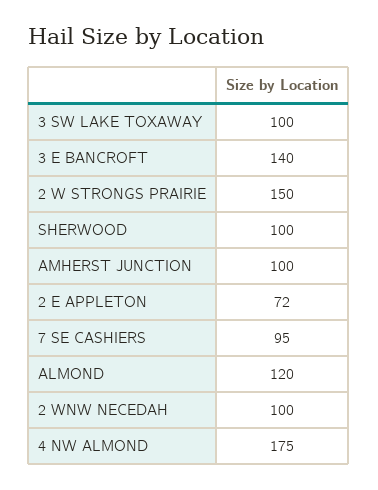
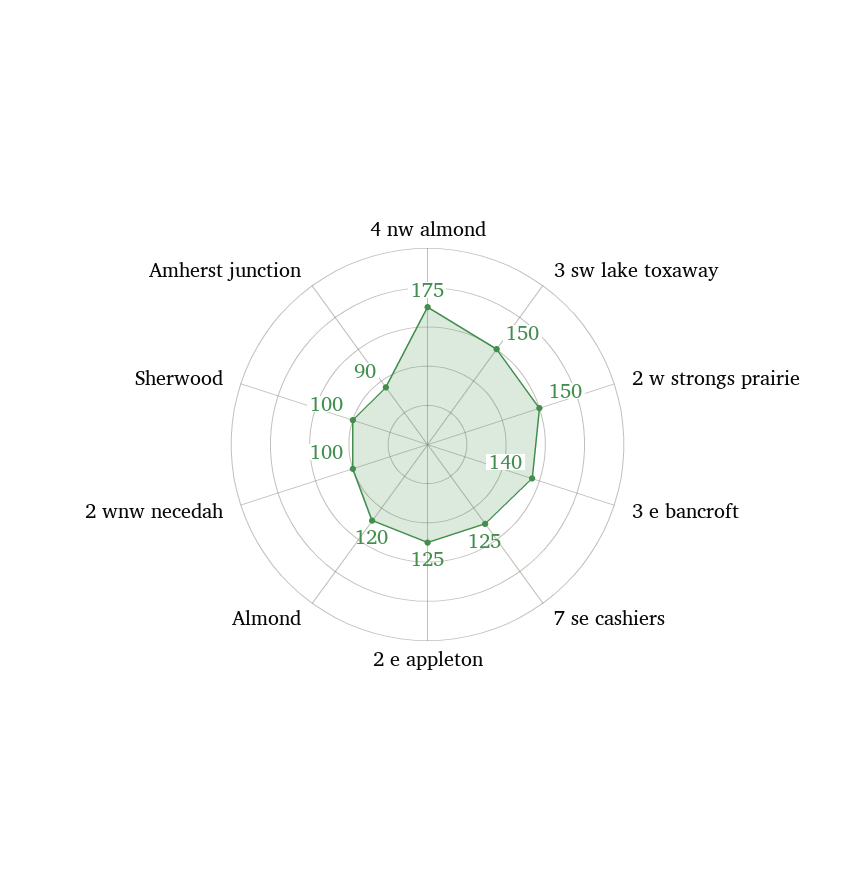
  {
-   "3 SW LAKE TOXAWAY": 100,
+   "3 SW LAKE TOXAWAY": 150,
    "3 E BANCROFT": 140,
    "2 W STRONGS PRAIRIE": 150,
    "SHERWOOD": 100,
-   "AMHERST JUNCTION": 100,
+   "AMHERST JUNCTION": 90,
-   "2 E APPLETON": 72,
+   "2 E APPLETON": 125,
-   "7 SE CASHIERS": 95,
+   "7 SE CASHIERS": 125,
    "ALMOND": 120,
    "2 WNW NECEDAH": 100,
    "4 NW ALMOND": 175
  }

